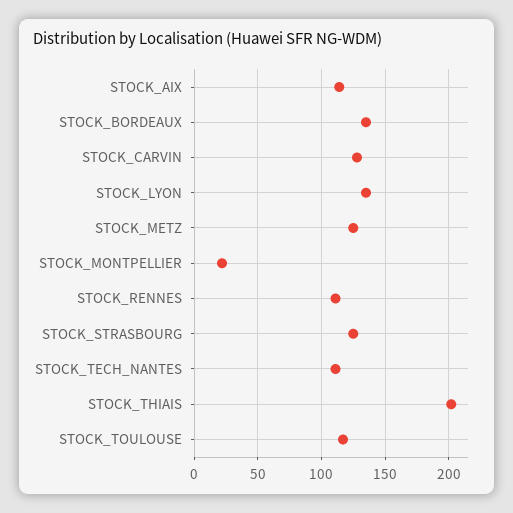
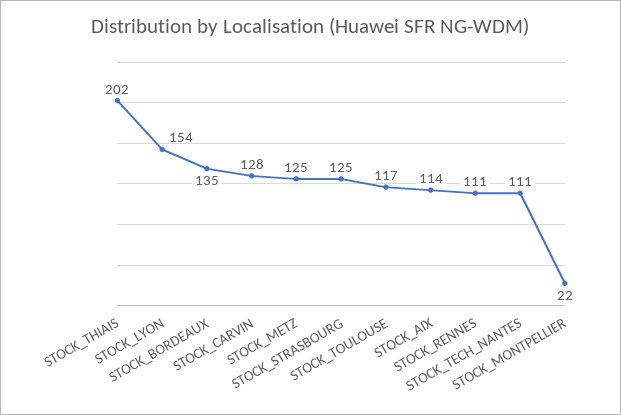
  {
    "STOCK_AIX": 114,
    "STOCK_BORDEAUX": 135,
    "STOCK_CARVIN": 128,
-   "STOCK_LYON": 135,
+   "STOCK_LYON": 154,
    "STOCK_METZ": 125,
    "STOCK_MONTPELLIER": 22,
    "STOCK_RENNES": 111,
    "STOCK_STRASBOURG": 125,
    "STOCK_TECH_NANTES": 111,
    "STOCK_THIAIS": 202,
    "STOCK_TOULOUSE": 117
  }

